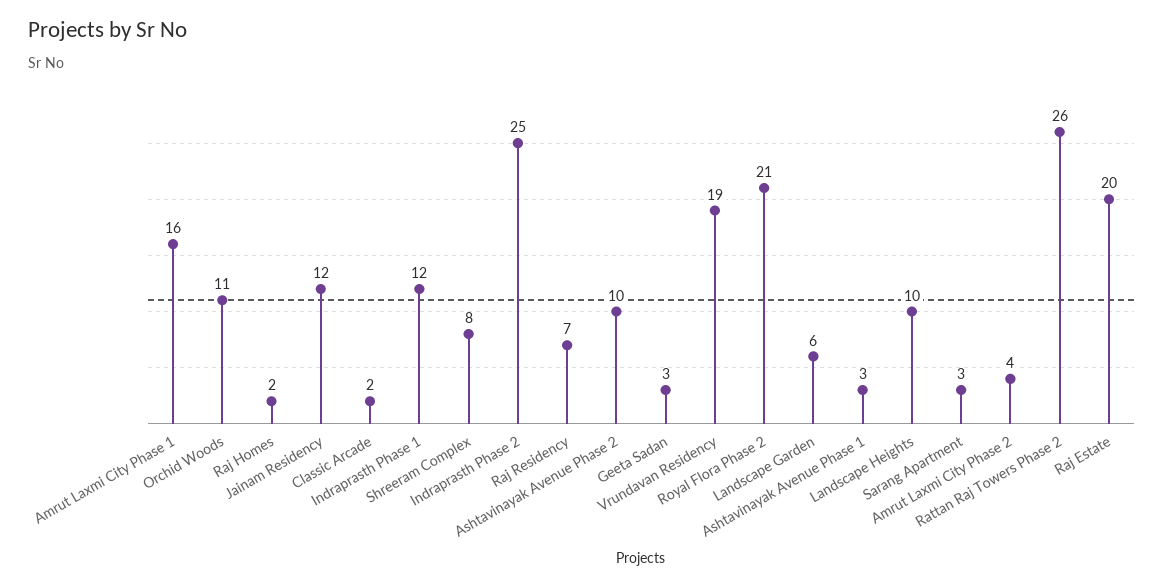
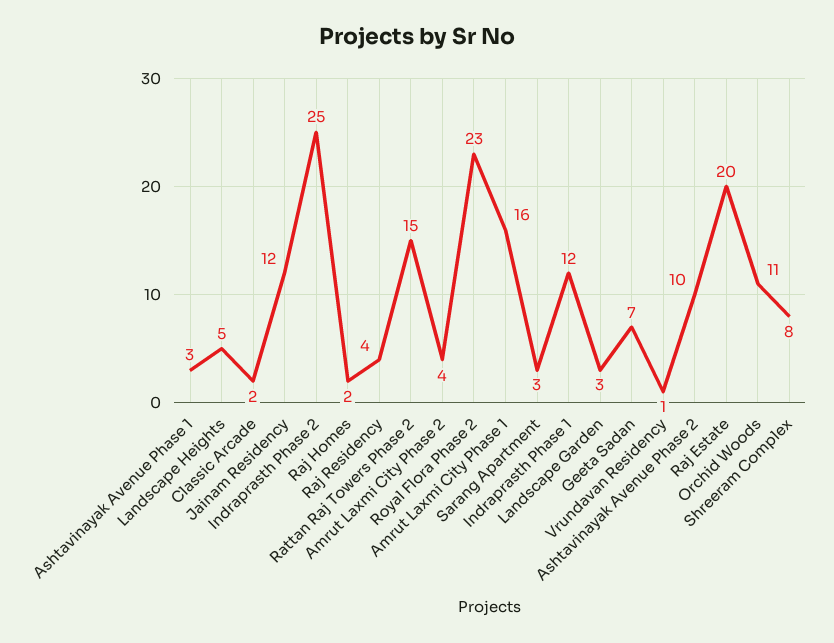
  {
    "Amrut Laxmi City Phase 1": 16,
    "Orchid Woods": 11,
    "Raj Homes": 2,
    "Jainam Residency": 12,
    "Classic Arcade": 2,
    "Indraprasth Phase 1": 12,
    "Shreeram Complex": 8,
    "Indraprasth Phase 2": 25,
-   "Raj Residency": 7,
+   "Raj Residency": 4,
    "Ashtavinayak Avenue Phase 2": 10,
-   "Geeta Sadan": 3,
+   "Geeta Sadan": 7,
-   "Vrundavan Residency": 19,
+   "Vrundavan Residency": 1,
-   "Royal Flora Phase 2": 21,
+   "Royal Flora Phase 2": 23,
-   "Landscape Garden": 6,
+   "Landscape Garden": 3,
    "Ashtavinayak Avenue Phase 1": 3,
-   "Landscape Heights": 10,
+   "Landscape Heights": 5,
    "Sarang Apartment": 3,
    "Amrut Laxmi City Phase 2": 4,
-   "Rattan Raj Towers Phase 2": 26,
+   "Rattan Raj Towers Phase 2": 15,
    "Raj Estate": 20
  }

